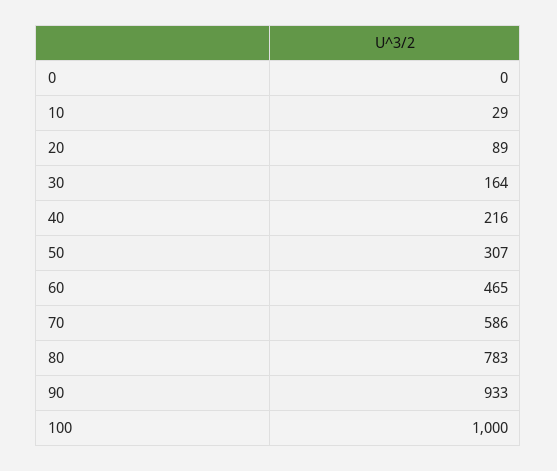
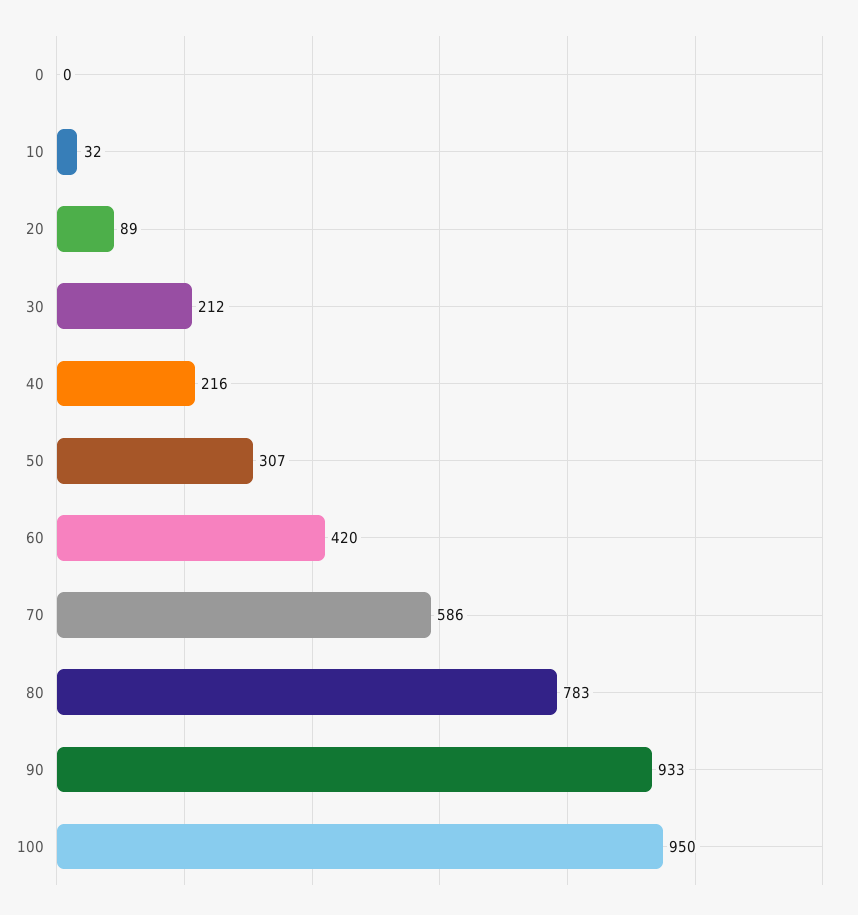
  {
    "0": 0,
-   "10": 29,
+   "10": 32,
    "20": 89,
-   "30": 164,
+   "30": 212,
    "40": 216,
    "50": 307,
-   "60": 465,
+   "60": 420,
    "70": 586,
    "80": 783,
    "90": 933,
-   "100": 1000
+   "100": 950
  }

